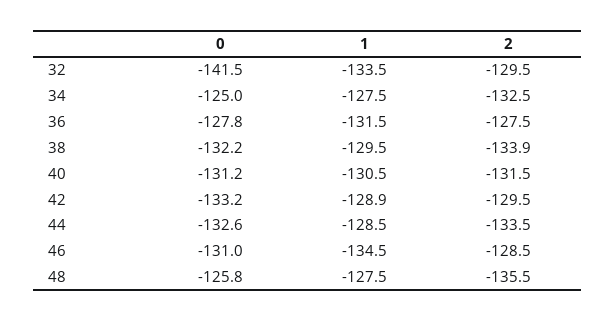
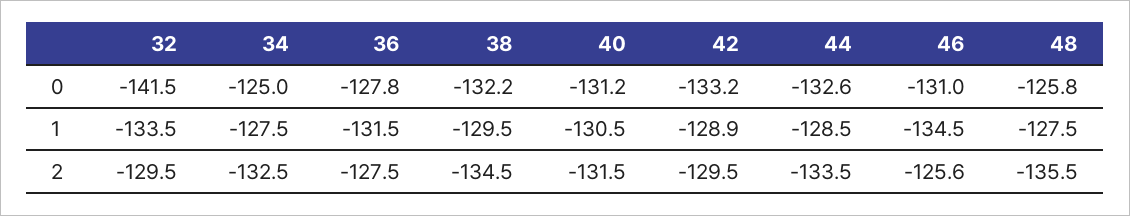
  {
    "0": {
      "32": -141.5,
      "34": -125,
      "36": -127.8,
      "38": -132.2,
      "40": -131.2,
      "42": -133.2,
      "44": -132.6,
      "46": -131,
      "48": -125.8
    },
    "1": {
      "32": -133.5,
      "34": -127.5,
      "36": -131.5,
      "38": -129.5,
      "40": -130.5,
      "42": -128.9,
      "44": -128.5,
      "46": -134.5,
      "48": -127.5
    },
    "2": {
      "32": -129.5,
      "34": -132.5,
      "36": -127.5,
-     "38": -133.9,
+     "38": -134.5,
      "40": -131.5,
      "42": -129.5,
      "44": -133.5,
-     "46": -128.5,
+     "46": -125.6,
      "48": -135.5
    }
  }

